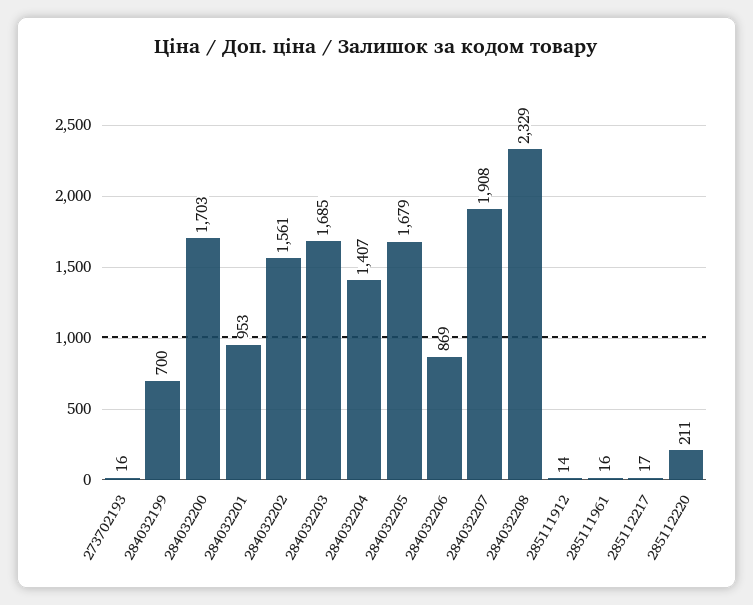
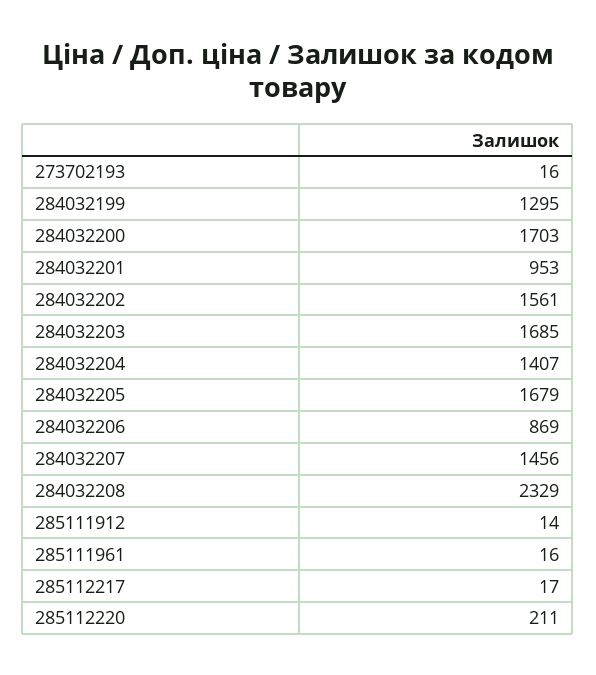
  {
    "273702193": 16,
-   "284032199": 700,
+   "284032199": 1295,
    "284032200": 1703,
    "284032201": 953,
    "284032202": 1561,
    "284032203": 1685,
    "284032204": 1407,
    "284032205": 1679,
    "284032206": 869,
-   "284032207": 1908,
+   "284032207": 1456,
    "284032208": 2329,
    "285111912": 14,
    "285111961": 16,
    "285112217": 17,
    "285112220": 211
  }

